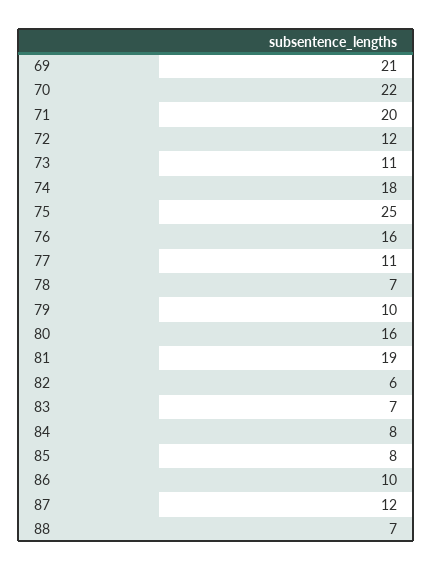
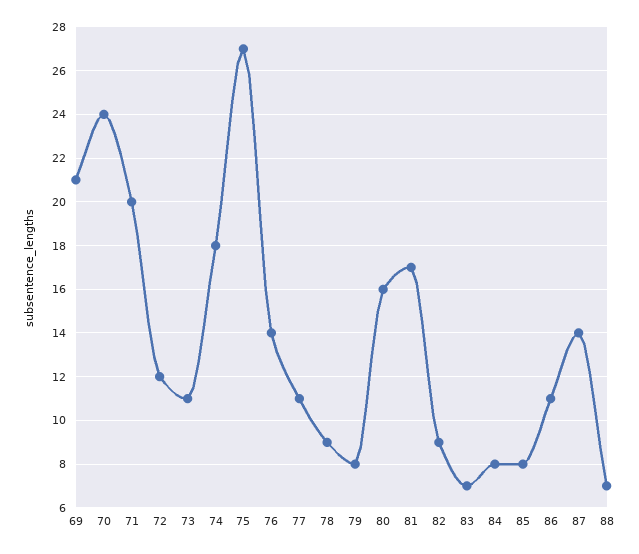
  {
    "69": 21,
-   "70": 22,
+   "70": 24,
    "71": 20,
    "72": 12,
    "73": 11,
    "74": 18,
-   "75": 25,
+   "75": 27,
-   "76": 16,
+   "76": 14,
    "77": 11,
-   "78": 7,
+   "78": 9,
-   "79": 10,
+   "79": 8,
    "80": 16,
-   "81": 19,
+   "81": 17,
-   "82": 6,
+   "82": 9,
    "83": 7,
    "84": 8,
    "85": 8,
-   "86": 10,
+   "86": 11,
-   "87": 12,
+   "87": 14,
    "88": 7
  }

